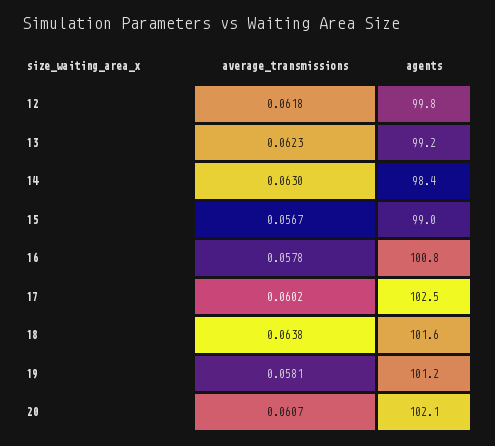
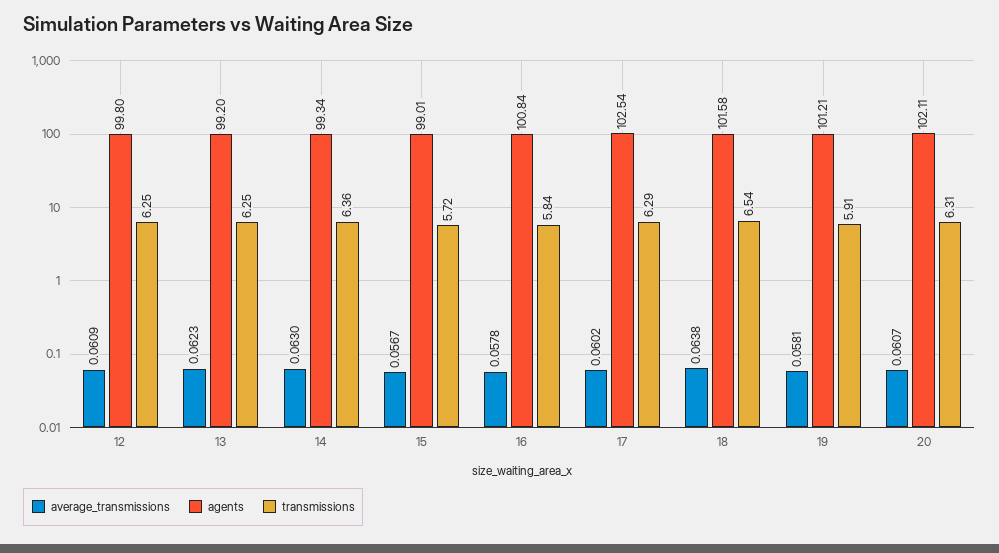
  {
    "average_transmissions": {
-     "12": 0.0618,
+     "12": 0.0609,
      "13": 0.0623,
      "14": 0.063,
      "15": 0.0567,
      "16": 0.0578,
      "17": 0.0602,
      "18": 0.0638,
      "19": 0.0581,
      "20": 0.0607
    },
    "agents": {
      "12": 99.8,
      "13": 99.2,
-     "14": 98.4,
+     "14": 99.34,
      "15": 99.01,
      "16": 100.84,
      "17": 102.54,
      "18": 101.58,
      "19": 101.21,
      "20": 102.11
-   }
+   },
+   "transmissions": {
+     "12": 6.25,
+     "13": 6.25,
+     "14": 6.36,
+     "15": 5.72,
+     "16": 5.84,
+     "17": 6.29,
+     "18": 6.54,
+     "19": 5.91,
+     "20": 6.31
+   }
  }

